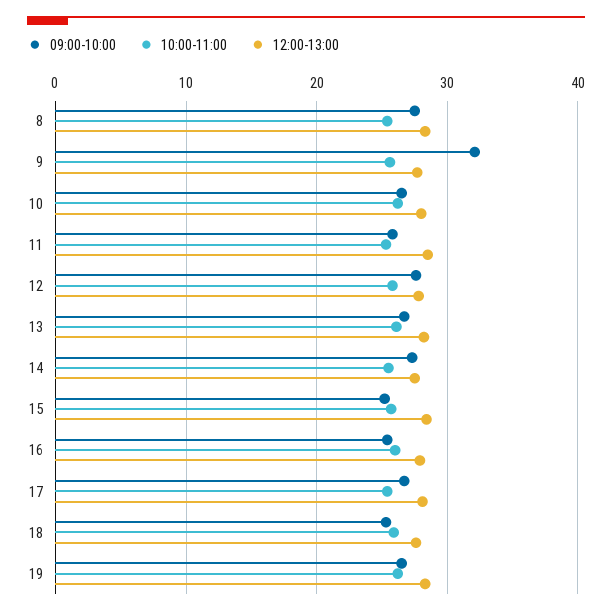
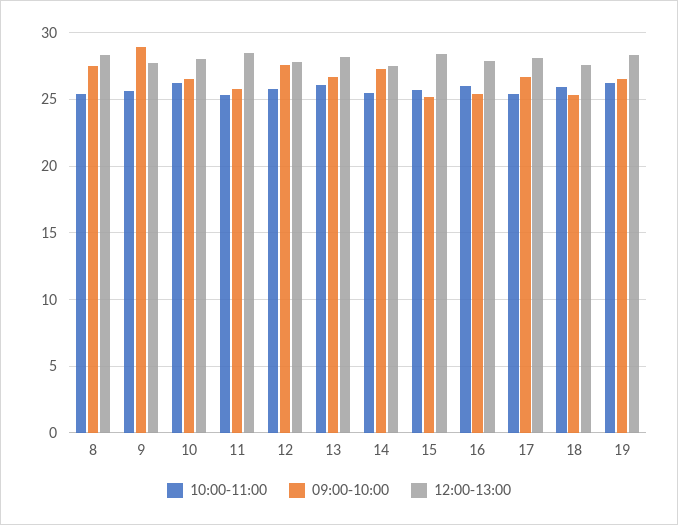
  {
    "09:00-10:00": {
      "8": 27.5,
-     "9": 32,
+     "9": 29,
      "10": 26.5,
      "11": 26,
      "12": 27.5,
      "13": 26.5,
      "14": 27.5,
      "15": 25,
      "16": 25.5,
      "17": 26.5,
      "18": 25.5,
      "19": 26.5
    },
    "10:00-11:00": {
      "8": 25.5,
      "9": 25.5,
      "10": 26,
      "11": 25.5,
      "12": 26,
      "13": 26,
      "14": 25.5,
      "15": 25.5,
      "16": 26,
      "17": 25.5,
      "18": 26,
      "19": 26
    },
    "12:00-13:00": {
      "8": 28.5,
      "9": 27.5,
      "10": 28,
      "11": 28.5,
      "12": 28,
      "13": 28,
      "14": 27.5,
      "15": 28.5,
      "16": 28,
      "17": 28,
      "18": 27.5,
      "19": 28.5
    }
  }

